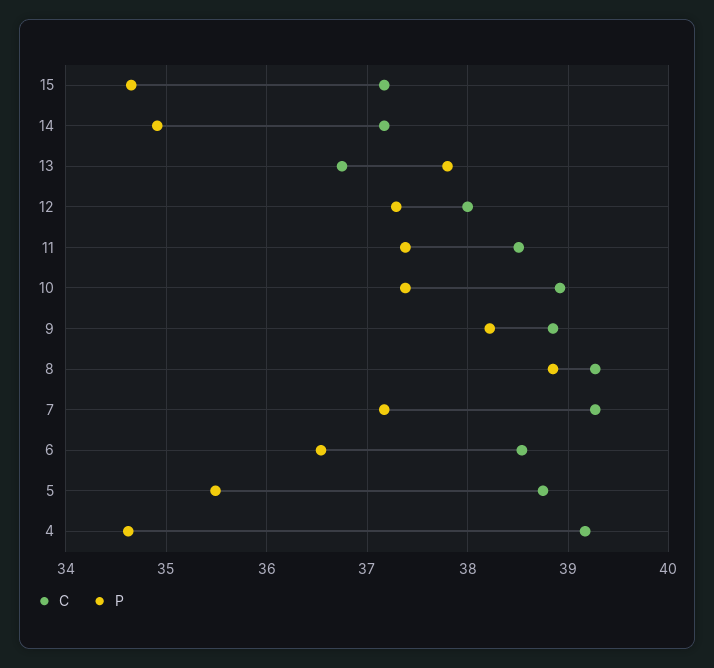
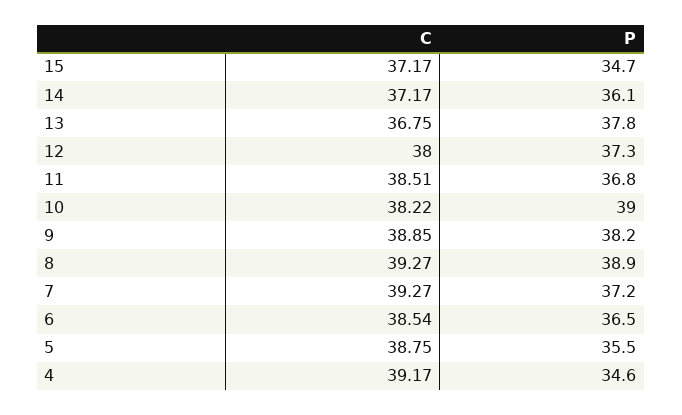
  {
    "C": {
      "15": 37.17,
      "14": 37.17,
      "13": 36.75,
      "12": 38,
      "11": 38.51,
-     "10": 38.9,
+     "10": 38.22,
      "9": 38.85,
      "8": 39.27,
      "7": 39.27,
      "6": 38.54,
      "5": 38.75,
      "4": 39.17
    },
    "P": {
      "15": 34.7,
-     "14": 34.9,
+     "14": 36.1,
      "13": 37.8,
      "12": 37.3,
-     "11": 37.4,
+     "11": 36.8,
-     "10": 37.4,
+     "10": 39,
      "9": 38.2,
      "8": 38.9,
      "7": 37.2,
      "6": 36.5,
      "5": 35.5,
      "4": 34.6
    }
  }

